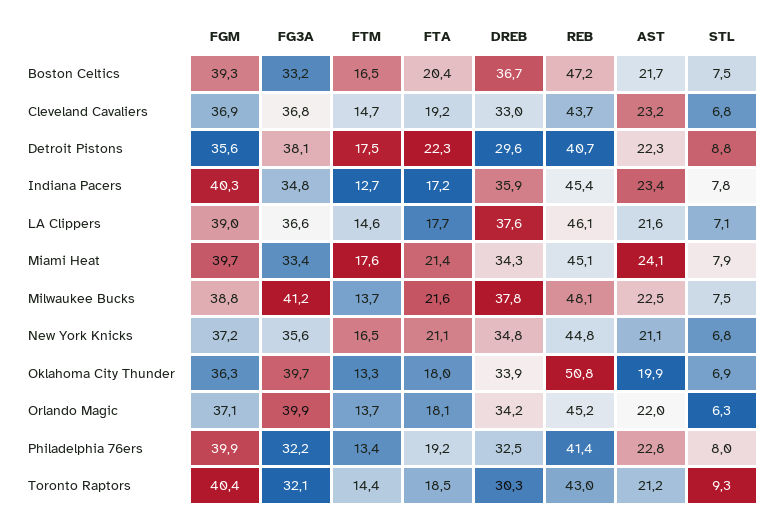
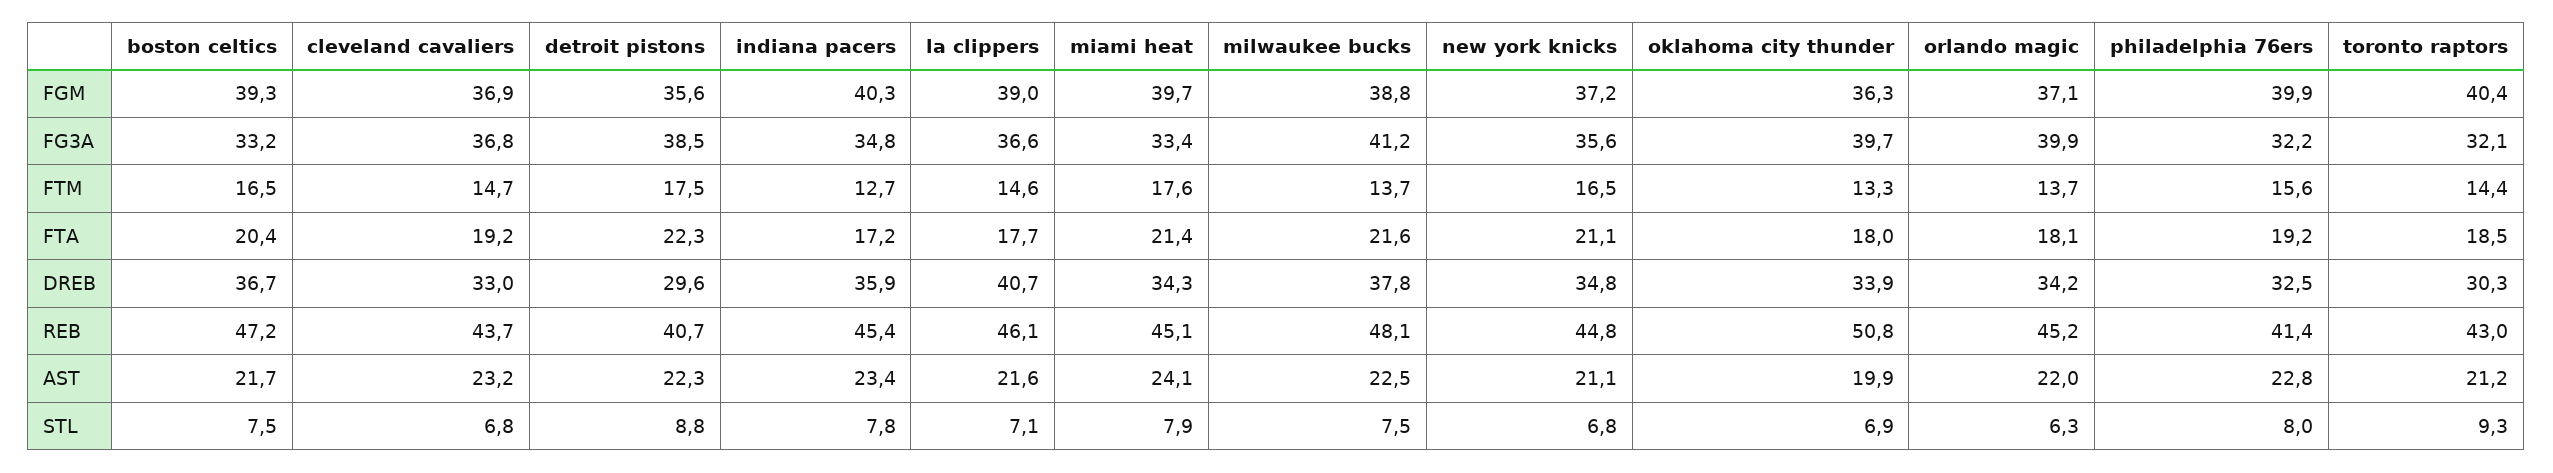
  {
    "FGM": {
      "Boston Celtics": 39.3,
      "Cleveland Cavaliers": 36.9,
      "Detroit Pistons": 35.6,
      "Indiana Pacers": 40.3,
      "LA Clippers": 39,
      "Miami Heat": 39.7,
      "Milwaukee Bucks": 38.8,
      "New York Knicks": 37.2,
      "Oklahoma City Thunder": 36.3,
      "Orlando Magic": 37.1,
      "Philadelphia 76ers": 39.9,
      "Toronto Raptors": 40.4
    },
    "FG3A": {
      "Boston Celtics": 33.2,
      "Cleveland Cavaliers": 36.8,
-     "Detroit Pistons": 38.1,
+     "Detroit Pistons": 38.5,
      "Indiana Pacers": 34.8,
      "LA Clippers": 36.6,
      "Miami Heat": 33.4,
      "Milwaukee Bucks": 41.2,
      "New York Knicks": 35.6,
      "Oklahoma City Thunder": 39.7,
      "Orlando Magic": 39.9,
      "Philadelphia 76ers": 32.2,
      "Toronto Raptors": 32.1
    },
    "FTM": {
      "Boston Celtics": 16.5,
      "Cleveland Cavaliers": 14.7,
      "Detroit Pistons": 17.5,
      "Indiana Pacers": 12.7,
      "LA Clippers": 14.6,
      "Miami Heat": 17.6,
      "Milwaukee Bucks": 13.7,
      "New York Knicks": 16.5,
      "Oklahoma City Thunder": 13.3,
      "Orlando Magic": 13.7,
-     "Philadelphia 76ers": 13.4,
+     "Philadelphia 76ers": 15.6,
      "Toronto Raptors": 14.4
    },
    "FTA": {
      "Boston Celtics": 20.4,
      "Cleveland Cavaliers": 19.2,
      "Detroit Pistons": 22.3,
      "Indiana Pacers": 17.2,
      "LA Clippers": 17.7,
      "Miami Heat": 21.4,
      "Milwaukee Bucks": 21.6,
      "New York Knicks": 21.1,
      "Oklahoma City Thunder": 18,
      "Orlando Magic": 18.1,
      "Philadelphia 76ers": 19.2,
      "Toronto Raptors": 18.5
    },
    "DREB": {
      "Boston Celtics": 36.7,
      "Cleveland Cavaliers": 33,
      "Detroit Pistons": 29.6,
      "Indiana Pacers": 35.9,
-     "LA Clippers": 37.6,
+     "LA Clippers": 40.7,
      "Miami Heat": 34.3,
      "Milwaukee Bucks": 37.8,
      "New York Knicks": 34.8,
      "Oklahoma City Thunder": 33.9,
      "Orlando Magic": 34.2,
      "Philadelphia 76ers": 32.5,
      "Toronto Raptors": 30.3
    },
    "REB": {
      "Boston Celtics": 47.2,
      "Cleveland Cavaliers": 43.7,
      "Detroit Pistons": 40.7,
      "Indiana Pacers": 45.4,
      "LA Clippers": 46.1,
      "Miami Heat": 45.1,
      "Milwaukee Bucks": 48.1,
      "New York Knicks": 44.8,
      "Oklahoma City Thunder": 50.8,
      "Orlando Magic": 45.2,
      "Philadelphia 76ers": 41.4,
      "Toronto Raptors": 43
    },
    "AST": {
      "Boston Celtics": 21.7,
      "Cleveland Cavaliers": 23.2,
      "Detroit Pistons": 22.3,
      "Indiana Pacers": 23.4,
      "LA Clippers": 21.6,
      "Miami Heat": 24.1,
      "Milwaukee Bucks": 22.5,
      "New York Knicks": 21.1,
      "Oklahoma City Thunder": 19.9,
      "Orlando Magic": 22,
      "Philadelphia 76ers": 22.8,
      "Toronto Raptors": 21.2
    },
    "STL": {
      "Boston Celtics": 7.5,
      "Cleveland Cavaliers": 6.8,
      "Detroit Pistons": 8.8,
      "Indiana Pacers": 7.8,
      "LA Clippers": 7.1,
      "Miami Heat": 7.9,
      "Milwaukee Bucks": 7.5,
      "New York Knicks": 6.8,
      "Oklahoma City Thunder": 6.9,
      "Orlando Magic": 6.3,
      "Philadelphia 76ers": 8,
      "Toronto Raptors": 9.3
    }
  }

